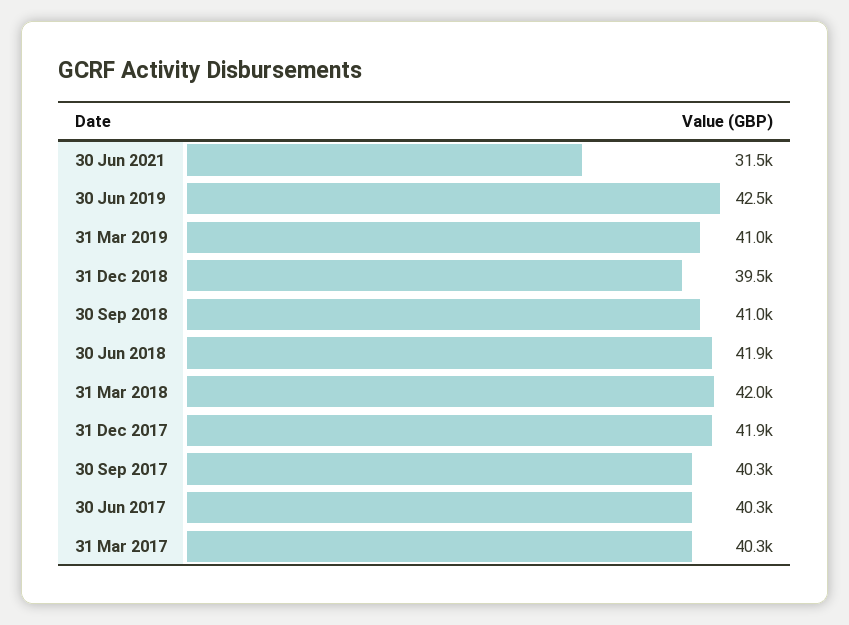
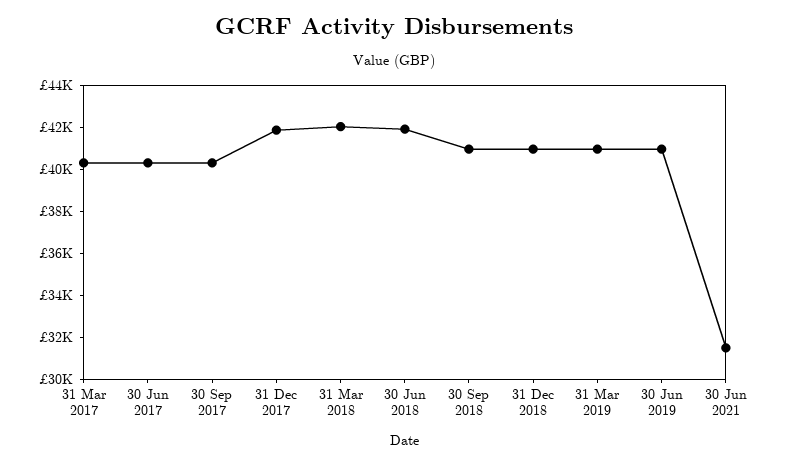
  {
    "30 Jun 2021": 31500,
-   "30 Jun 2019": 42500,
+   "30 Jun 2019": 41000,
    "31 Mar 2019": 41000,
-   "31 Dec 2018": 39500,
+   "31 Dec 2018": 41000,
    "30 Sep 2018": 41000,
    "30 Jun 2018": 41900,
    "31 Mar 2018": 42000,
    "31 Dec 2017": 41900,
    "30 Sep 2017": 40300,
    "30 Jun 2017": 40300,
    "31 Mar 2017": 40300
  }

